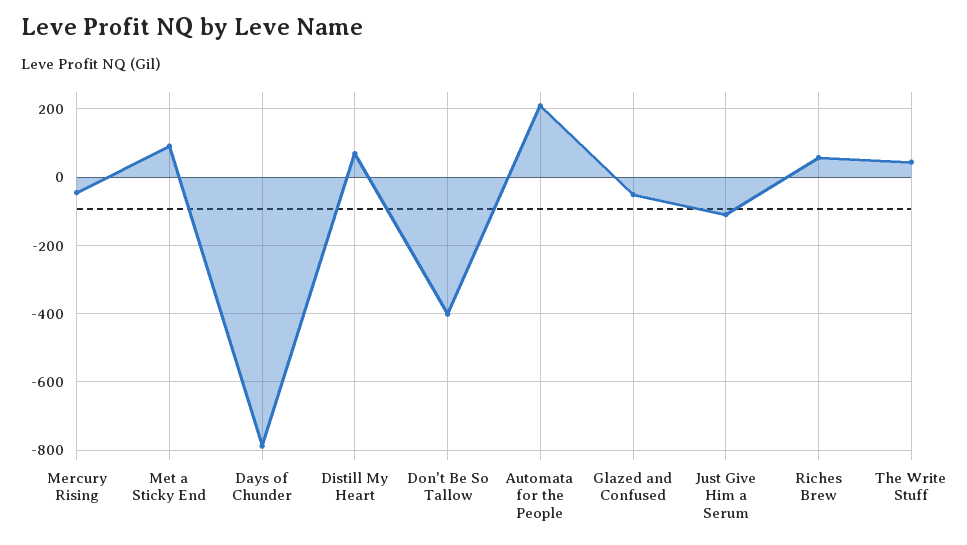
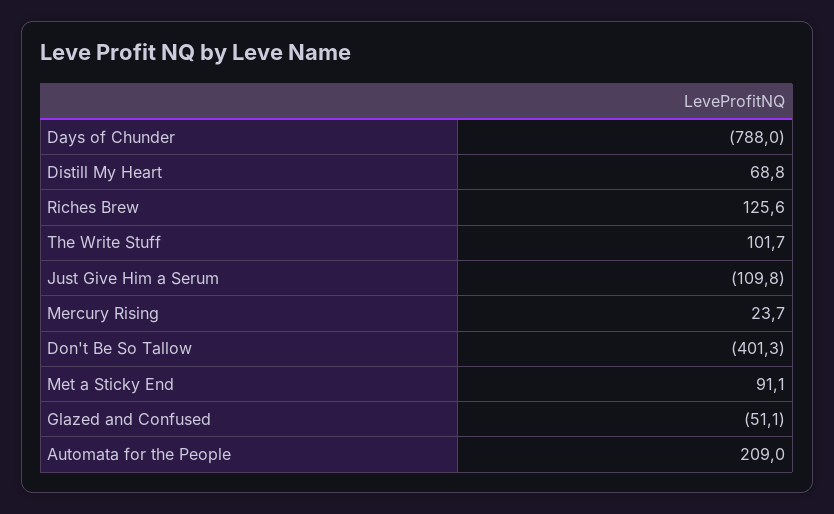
  {
-   "Mercury Rising": -40,
+   "Mercury Rising": 23.7,
    "Met a Sticky End": 91.1,
    "Days of Chunder": -788,
    "Distill My Heart": 68.8,
    "Don't Be So Tallow": -401.3,
    "Automata for the People": 209,
    "Glazed and Confused": -51.1,
    "Just Give Him a Serum": -109.8,
-   "Riches Brew": 60,
+   "Riches Brew": 125.6,
-   "The Write Stuff": 40
+   "The Write Stuff": 101.7
  }

